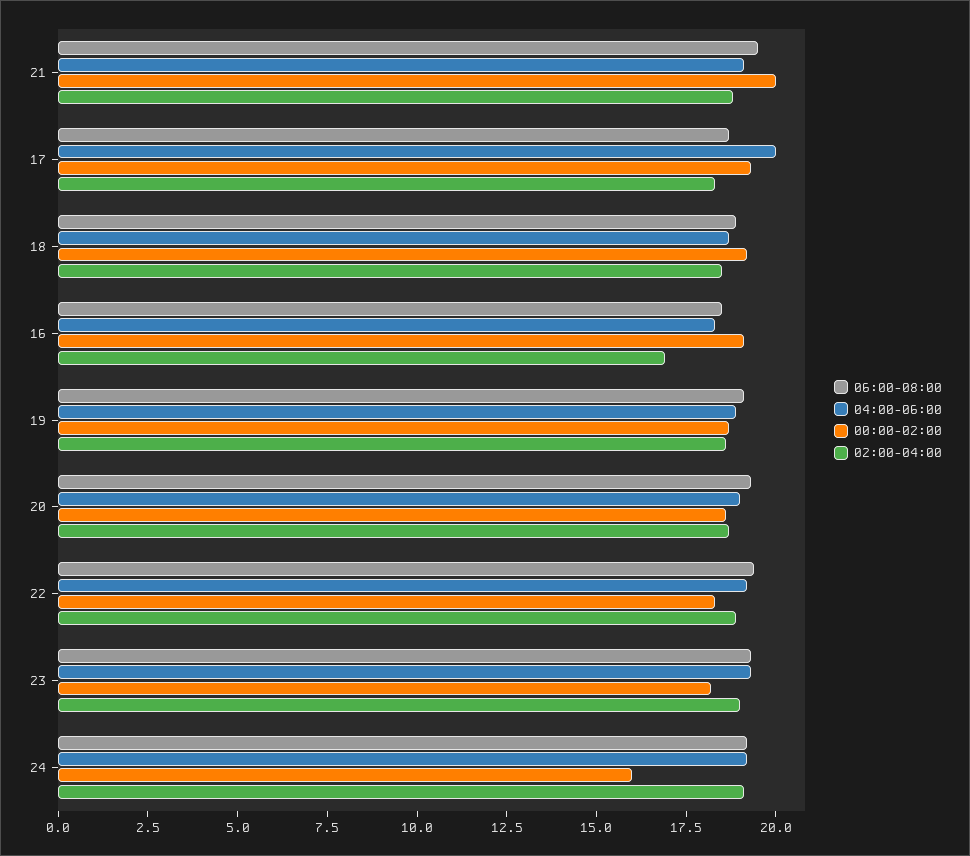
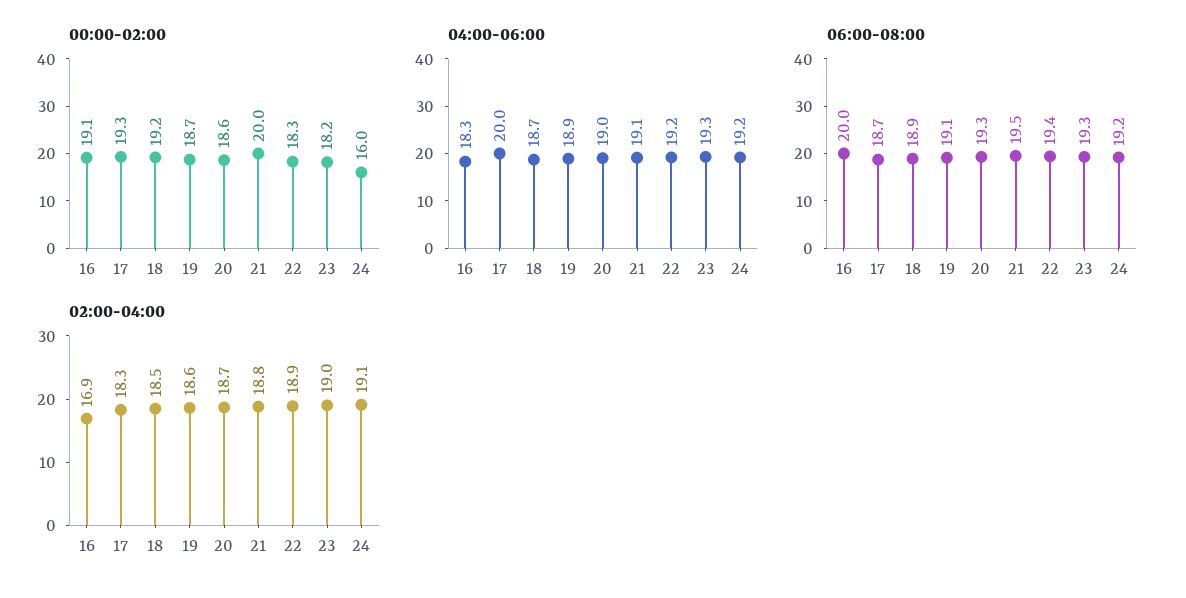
  {
    "06:00-08:00": {
      "21": 19.5,
      "17": 18.7,
      "18": 18.9,
-     "16": 18.5,
+     "16": 20,
      "19": 19.1,
      "20": 19.3,
      "22": 19.4,
      "23": 19.3,
      "24": 19.2
    },
    "04:00-06:00": {
      "21": 19.1,
      "17": 20,
      "18": 18.7,
      "16": 18.3,
      "19": 18.9,
      "20": 19,
      "22": 19.2,
      "23": 19.3,
      "24": 19.2
    },
    "00:00-02:00": {
      "21": 20,
      "17": 19.3,
      "18": 19.2,
      "16": 19.1,
      "19": 18.7,
      "20": 18.6,
      "22": 18.3,
      "23": 18.2,
      "24": 16
    },
    "02:00-04:00": {
      "21": 18.8,
      "17": 18.3,
      "18": 18.5,
      "16": 16.9,
      "19": 18.6,
      "20": 18.7,
      "22": 18.9,
      "23": 19,
      "24": 19.1
    }
  }

